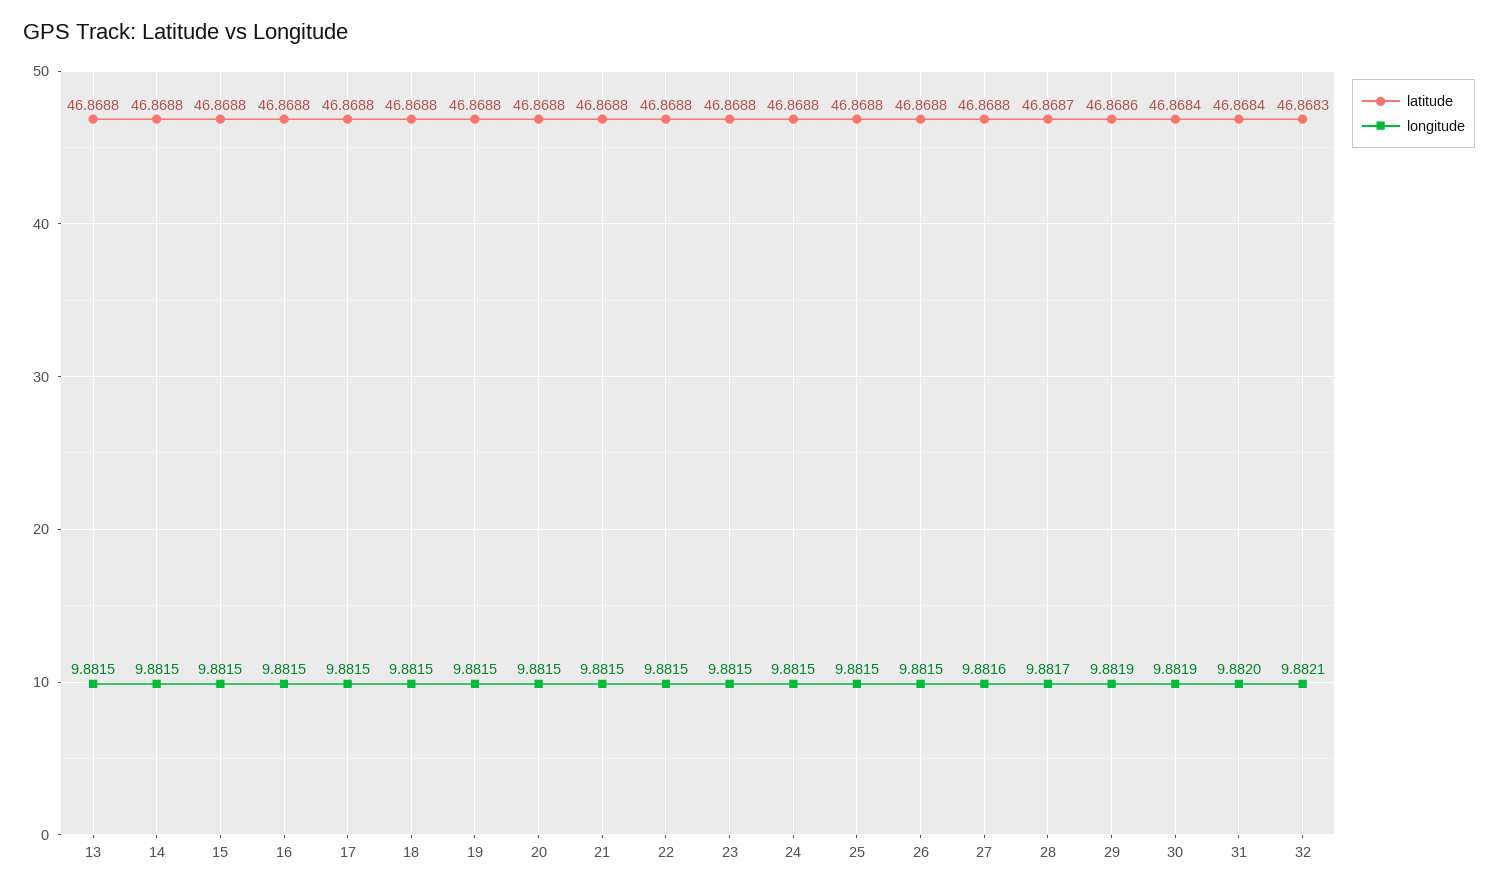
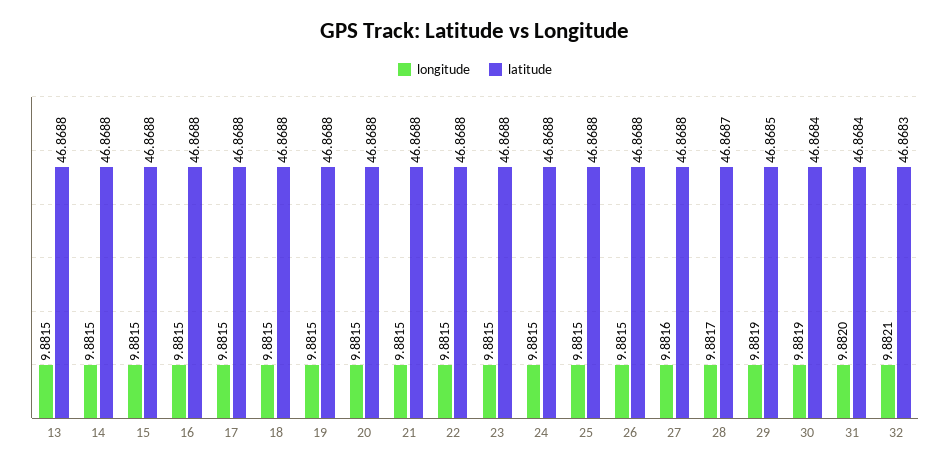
  {
    "latitude": {
      "13": 46.8688,
      "14": 46.8688,
      "15": 46.8688,
      "16": 46.8688,
      "17": 46.8688,
      "18": 46.8688,
      "19": 46.8688,
      "20": 46.8688,
      "21": 46.8688,
      "22": 46.8688,
      "23": 46.8688,
      "24": 46.8688,
      "25": 46.8688,
      "26": 46.8688,
      "27": 46.8688,
      "28": 46.8687,
-     "29": 46.8686,
+     "29": 46.8685,
      "30": 46.8684,
      "31": 46.8684,
      "32": 46.8683
    },
    "longitude": {
      "13": 9.8815,
      "14": 9.8815,
      "15": 9.8815,
      "16": 9.8815,
      "17": 9.8815,
      "18": 9.8815,
      "19": 9.8815,
      "20": 9.8815,
      "21": 9.8815,
      "22": 9.8815,
      "23": 9.8815,
      "24": 9.8815,
      "25": 9.8815,
      "26": 9.8815,
      "27": 9.8816,
      "28": 9.8817,
      "29": 9.8819,
      "30": 9.8819,
      "31": 9.882,
      "32": 9.8821
    }
  }

